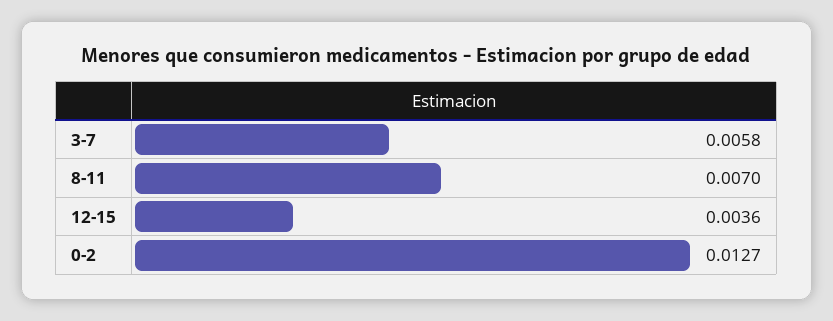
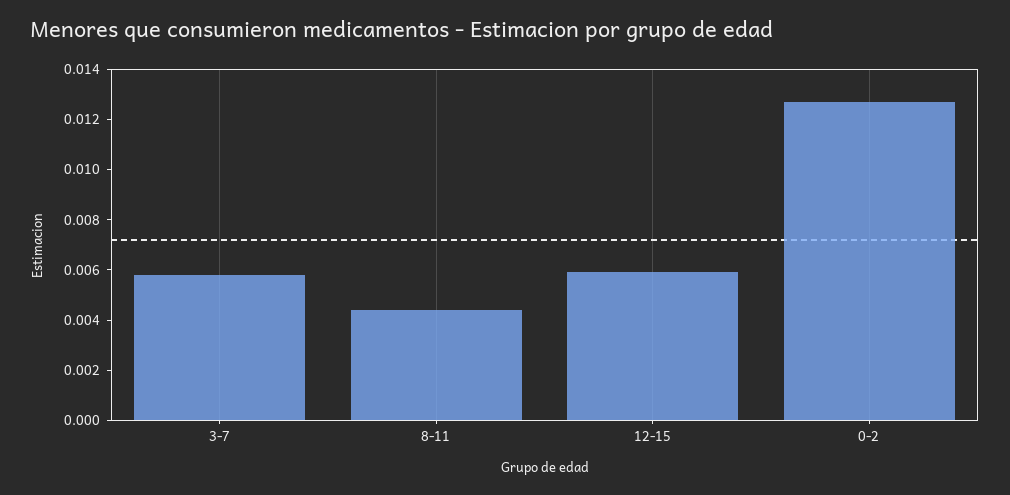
  {
    "3-7": 0.0058,
-   "8-11": 0.007,
+   "8-11": 0.0045,
-   "12-15": 0.0036,
+   "12-15": 0.006,
    "0-2": 0.0127
  }

